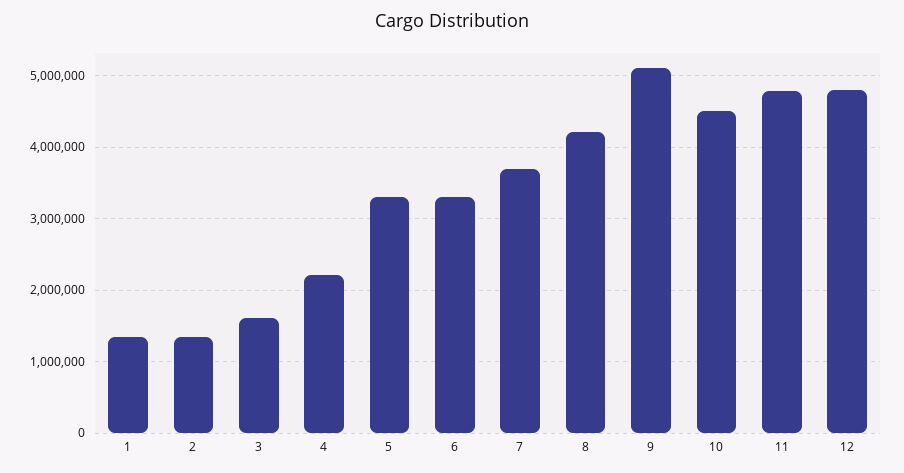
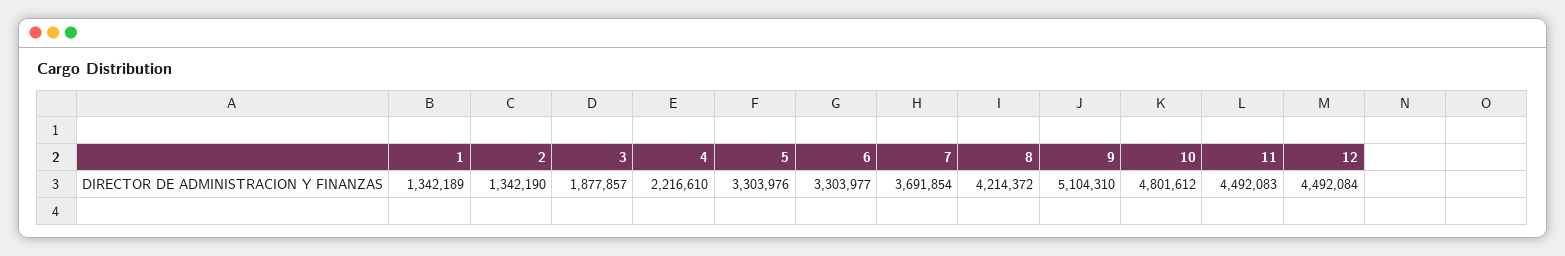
  {
    "1": 1342189,
    "2": 1342190,
-   "3": 1600000,
+   "3": 1877857,
    "4": 2216610,
    "5": 3303976,
    "6": 3303977,
    "7": 3691854,
    "8": 4214372,
    "9": 5104310,
-   "10": 4500000,
+   "10": 4801612,
-   "11": 4800000,
+   "11": 4492083,
-   "12": 4800000
+   "12": 4492084
  }

